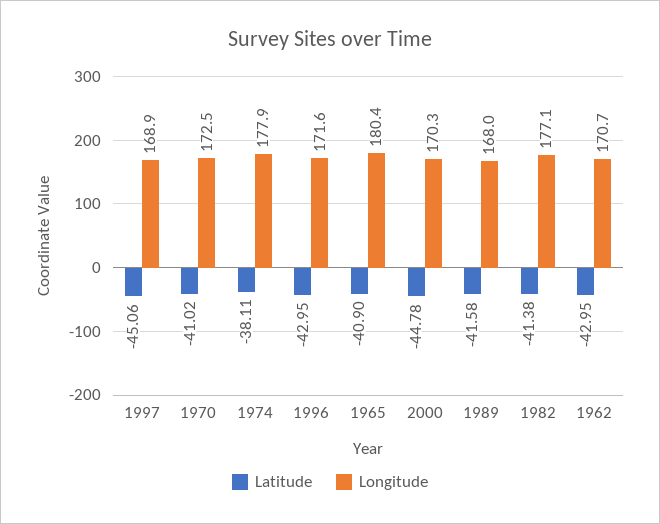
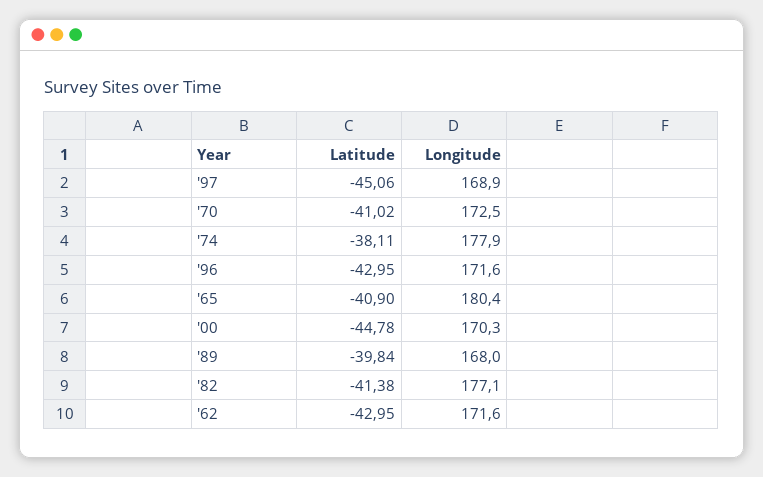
  {
    "Latitude": {
      "1997": -45.06,
      "1970": -41.02,
      "1974": -38.11,
      "1996": -42.95,
      "1965": -40.9,
      "2000": -44.78,
-     "1989": -41.58,
+     "1989": -39.84,
      "1982": -41.38,
      "1962": -42.95
    },
    "Longitude": {
      "1997": 168.9,
      "1970": 172.5,
      "1974": 177.9,
      "1996": 171.6,
      "1965": 180.4,
      "2000": 170.3,
      "1989": 168,
      "1982": 177.1,
-     "1962": 170.7
+     "1962": 171.6
    }
  }

